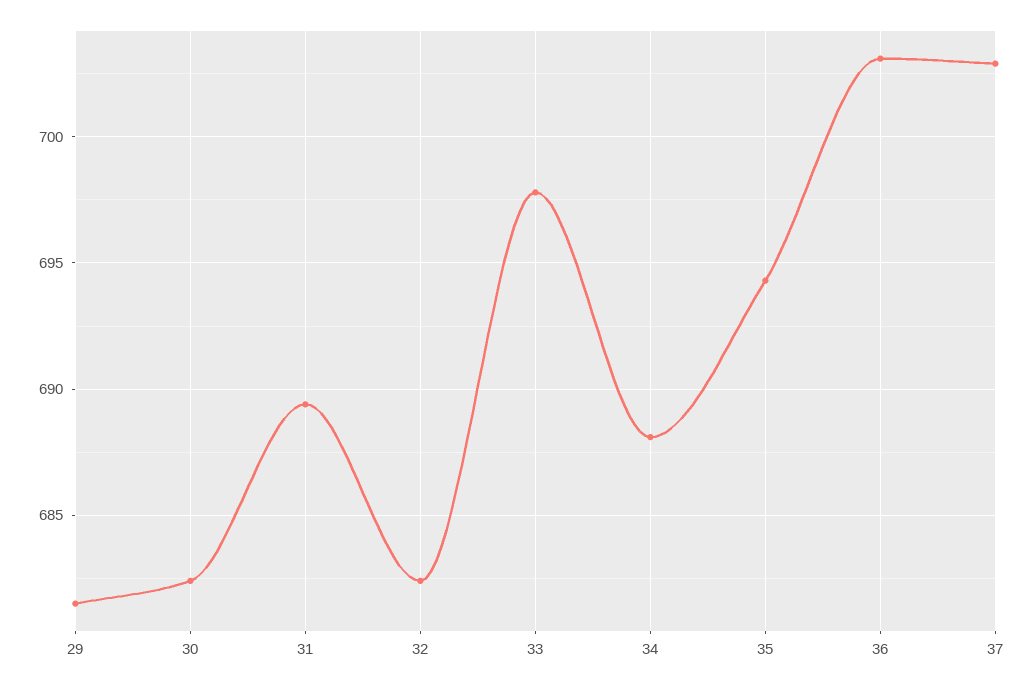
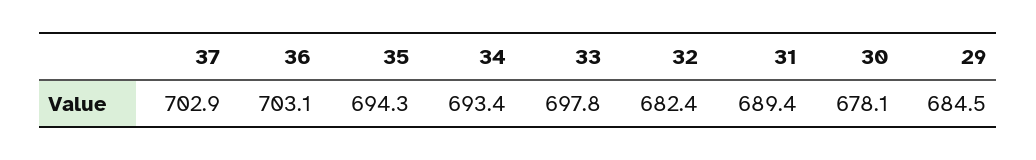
  {
-   "29": 681.5,
+   "29": 684.5,
-   "30": 682.5,
+   "30": 678.1,
    "31": 689.4,
    "32": 682.4,
    "33": 697.8,
-   "34": 688,
+   "34": 693.4,
    "35": 694.3,
    "36": 703.1,
    "37": 702.9
  }

